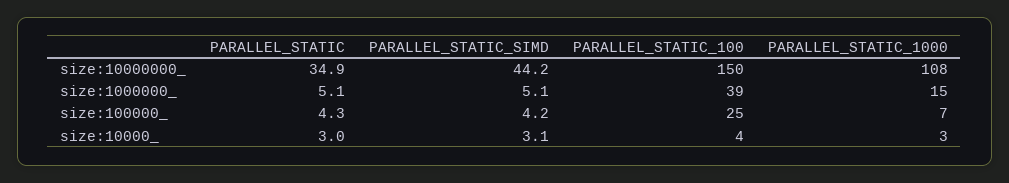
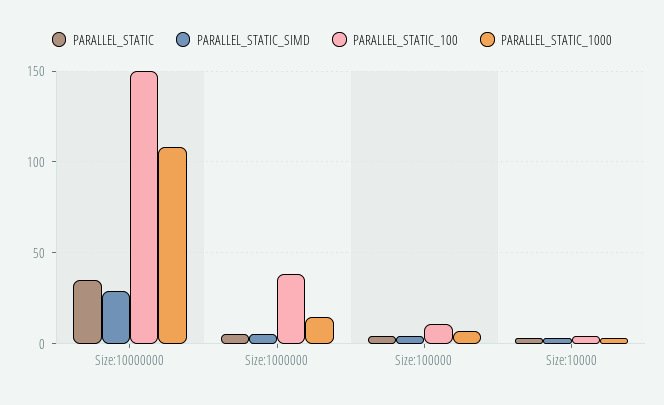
  {
    "PARALLEL_STATIC": {
      "size:10000000_": 34.9,
      "size:1000000_": 5.1,
      "size:100000_": 4.3,
      "size:10000_": 3
    },
    "PARALLEL_STATIC_SIMD": {
-     "size:10000000_": 44.2,
+     "size:10000000_": 30,
      "size:1000000_": 5.1,
      "size:100000_": 4.2,
      "size:10000_": 3.1
    },
    "PARALLEL_STATIC_100": {
      "size:10000000_": 150,
      "size:1000000_": 39,
-     "size:100000_": 25,
+     "size:100000_": 10,
      "size:10000_": 4
    },
    "PARALLEL_STATIC_1000": {
      "size:10000000_": 108,
      "size:1000000_": 15,
      "size:100000_": 7,
      "size:10000_": 3
    }
  }

